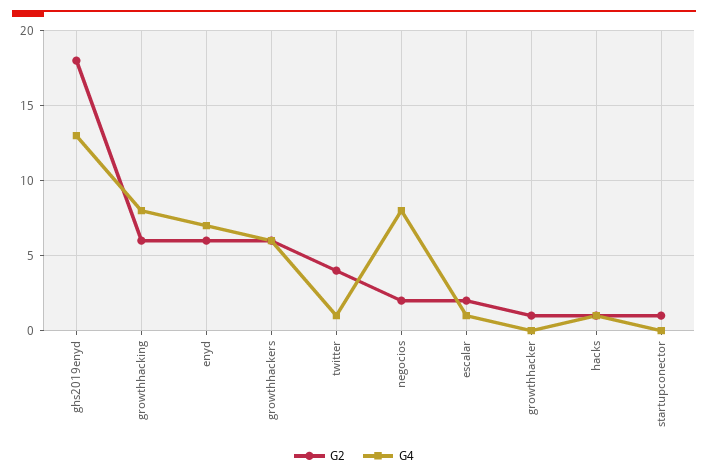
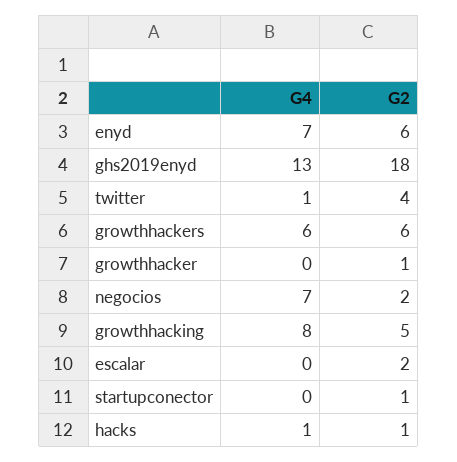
  {
    "G2": {
      "ghs2019enyd": 18,
-     "growthhacking": 6,
+     "growthhacking": 5,
      "enyd": 6,
      "growthhackers": 6,
      "twitter": 4,
      "negocios": 2,
      "escalar": 2,
      "growthhacker": 1,
      "hacks": 1,
      "startupconector": 1
    },
    "G4": {
      "ghs2019enyd": 13,
      "growthhacking": 8,
      "enyd": 7,
      "growthhackers": 6,
      "twitter": 1,
-     "negocios": 8,
+     "negocios": 7,
-     "escalar": 1,
+     "escalar": 0,
      "growthhacker": 0,
      "hacks": 1,
      "startupconector": 0
    }
  }

